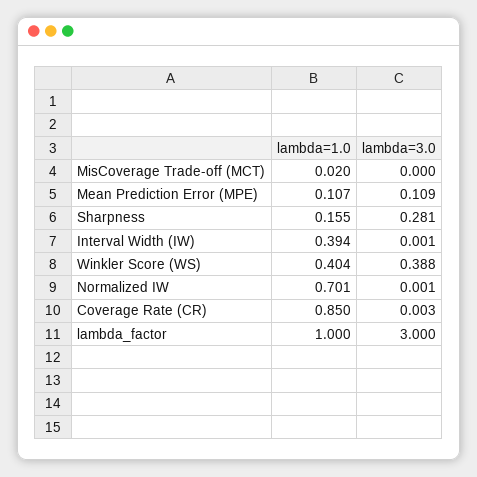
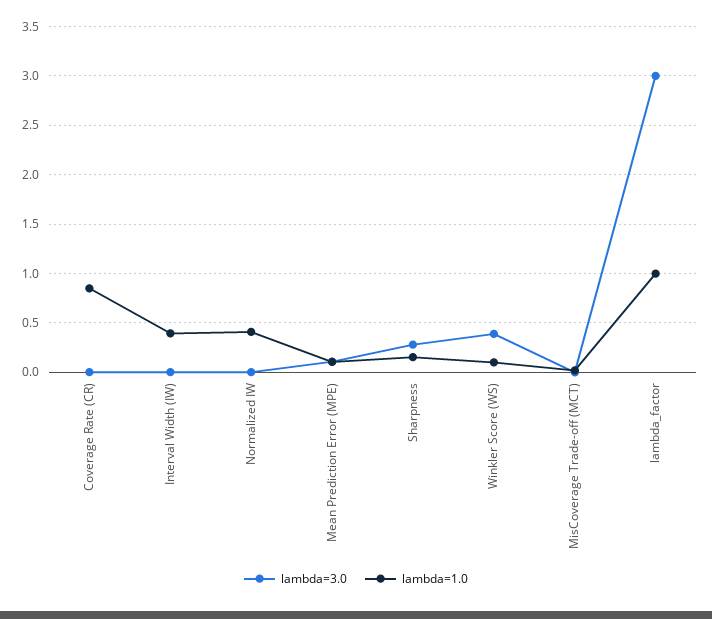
  {
    "lambda=1.0": {
      "MisCoverage Trade-off (MCT)": 0.02,
      "Mean Prediction Error (MPE)": 0.107,
      "Sharpness": 0.155,
      "Interval Width (IW)": 0.394,
-     "Winkler Score (WS)": 0.404,
+     "Winkler Score (WS)": 0.1,
-     "Normalized IW": 0.701,
+     "Normalized IW": 0.4,
      "Coverage Rate (CR)": 0.85,
      "lambda_factor": 1
    },
    "lambda=3.0": {
      "MisCoverage Trade-off (MCT)": 0,
      "Mean Prediction Error (MPE)": 0.109,
      "Sharpness": 0.281,
      "Interval Width (IW)": 0.001,
      "Winkler Score (WS)": 0.388,
      "Normalized IW": 0.001,
      "Coverage Rate (CR)": 0.003,
      "lambda_factor": 3
    }
  }

